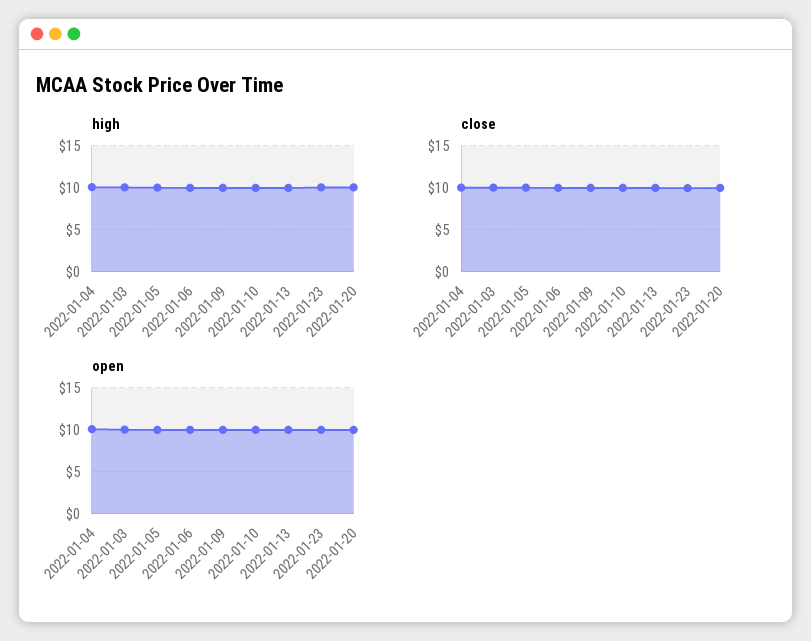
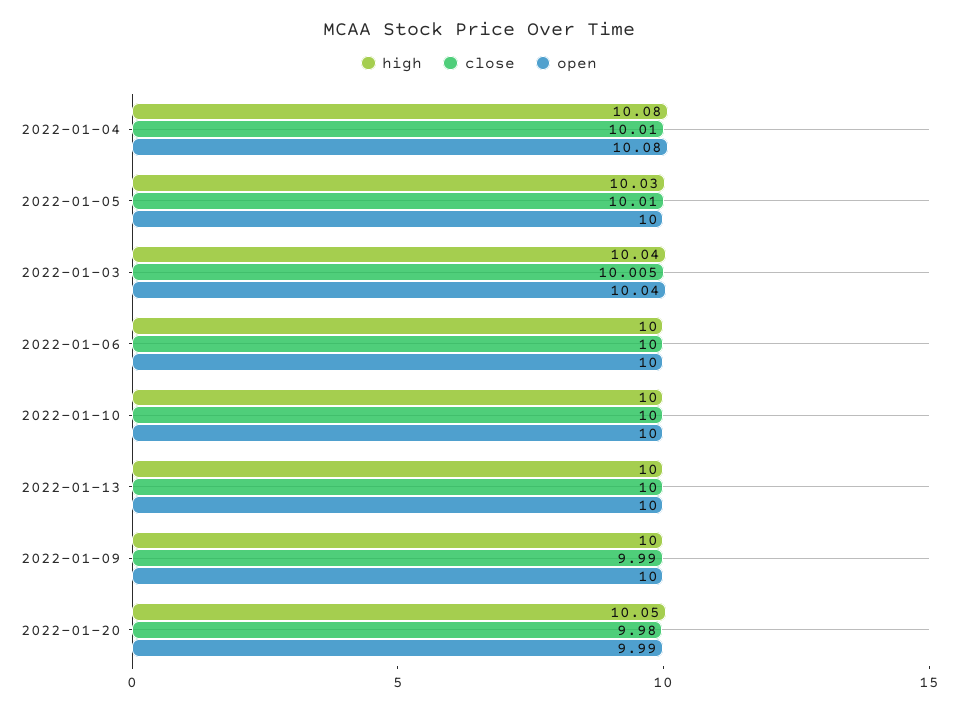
  {
    "high": {
      "2022-01-04": 10.08,
      "2022-01-03": 10.04,
      "2022-01-05": 10.03,
      "2022-01-06": 10,
      "2022-01-09": 10,
      "2022-01-10": 10,
      "2022-01-13": 10,
-     "2022-01-23": 10,
      "2022-01-20": 10.05
    },
    "close": {
      "2022-01-04": 10.01,
      "2022-01-03": 10.005,
      "2022-01-05": 10.01,
      "2022-01-06": 10,
      "2022-01-09": 9.99,
      "2022-01-10": 10,
      "2022-01-13": 10,
-     "2022-01-23": 10,
      "2022-01-20": 9.98
    },
    "open": {
      "2022-01-04": 10.08,
      "2022-01-03": 10.04,
      "2022-01-05": 10,
      "2022-01-06": 10,
      "2022-01-09": 10,
      "2022-01-10": 10,
      "2022-01-13": 10,
-     "2022-01-23": 10,
      "2022-01-20": 9.99
    }
  }

